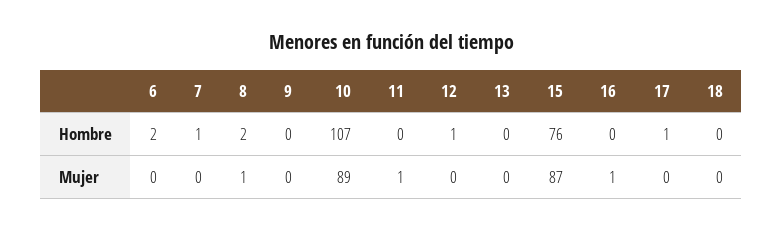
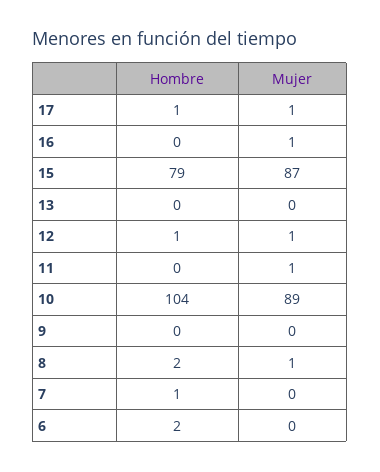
  {
    "6": {
      "Hombre": 2,
      "Mujer": 0
    },
    "7": {
      "Hombre": 1,
      "Mujer": 0
    },
    "8": {
      "Hombre": 2,
      "Mujer": 1
    },
    "9": {
      "Hombre": 0,
      "Mujer": 0
    },
    "10": {
-     "Hombre": 107,
+     "Hombre": 104,
      "Mujer": 89
    },
    "11": {
      "Hombre": 0,
      "Mujer": 1
    },
    "12": {
      "Hombre": 1,
-     "Mujer": 0
+     "Mujer": 1
    },
    "13": {
      "Hombre": 0,
      "Mujer": 0
    },
    "15": {
-     "Hombre": 76,
+     "Hombre": 79,
      "Mujer": 87
    },
    "16": {
      "Hombre": 0,
      "Mujer": 1
    },
    "17": {
      "Hombre": 1,
-     "Mujer": 0
+     "Mujer": 1
-   },
+   }
-   "18": {
-     "Hombre": 0,
-     "Mujer": 0
-   }
  }

